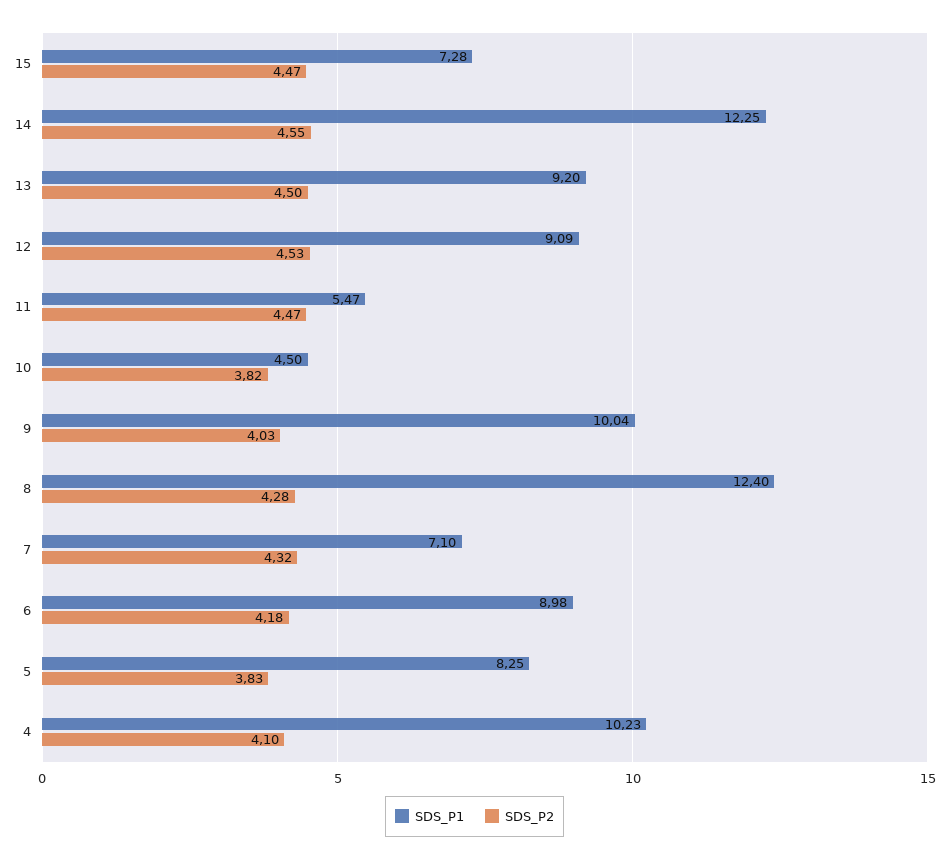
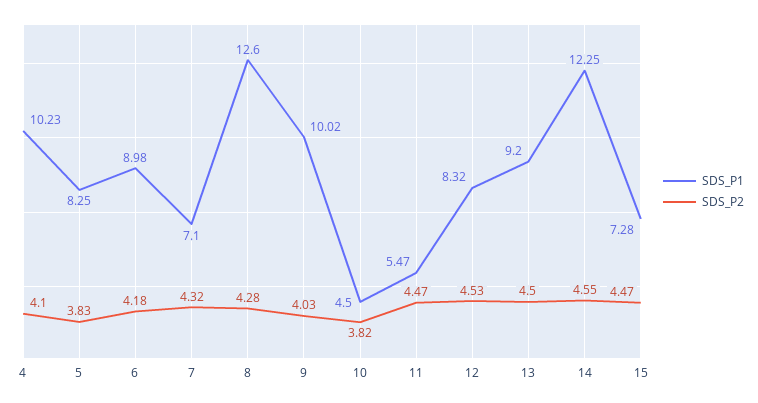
  {
    "SDS_P1": {
      "15": 7.28,
      "14": 12.25,
      "13": 9.2,
-     "12": 9.09,
+     "12": 8.32,
      "11": 5.47,
      "10": 4.5,
-     "9": 10.04,
+     "9": 10.02,
-     "8": 12.4,
+     "8": 12.6,
      "7": 7.1,
      "6": 8.98,
      "5": 8.25,
      "4": 10.23
    },
    "SDS_P2": {
      "15": 4.47,
      "14": 4.55,
      "13": 4.5,
      "12": 4.53,
      "11": 4.47,
      "10": 3.82,
      "9": 4.03,
      "8": 4.28,
      "7": 4.32,
      "6": 4.18,
      "5": 3.83,
      "4": 4.1
    }
  }

